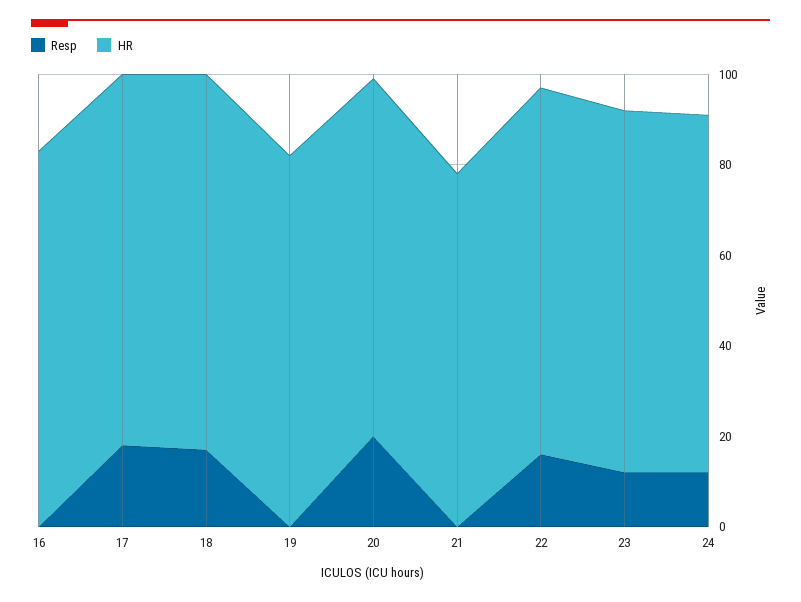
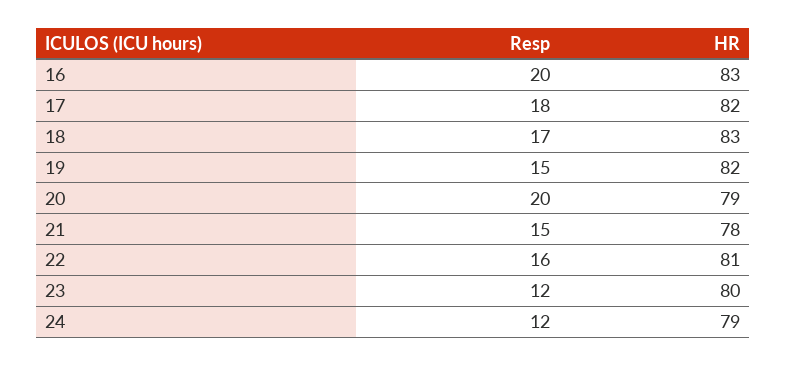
  {
    "Resp": {
-     "16": 0,
+     "16": 20,
      "17": 18,
      "18": 17,
-     "19": 0,
+     "19": 15,
      "20": 20,
-     "21": 0,
+     "21": 15,
      "22": 16,
      "23": 12,
      "24": 12
    },
    "HR": {
      "16": 83,
      "17": 82,
      "18": 83,
      "19": 82,
      "20": 79,
      "21": 78,
      "22": 81,
      "23": 80,
      "24": 79
    }
  }

